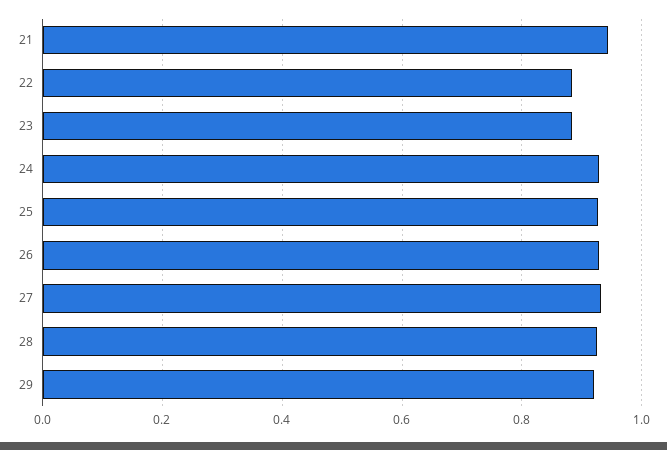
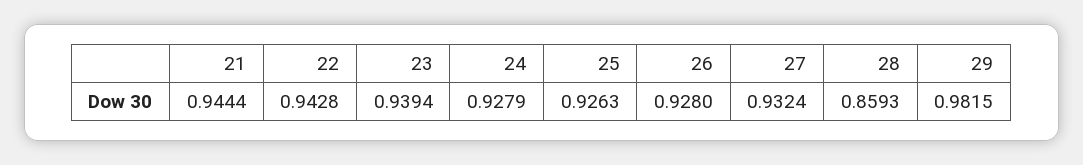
  {
    "21": 0.9444,
-   "22": 0.88,
+   "22": 0.9428,
-   "23": 0.88,
+   "23": 0.9394,
    "24": 0.9279,
    "25": 0.9263,
    "26": 0.928,
    "27": 0.9324,
-   "28": 0.92,
+   "28": 0.8593,
-   "29": 0.92
+   "29": 0.9815
  }

